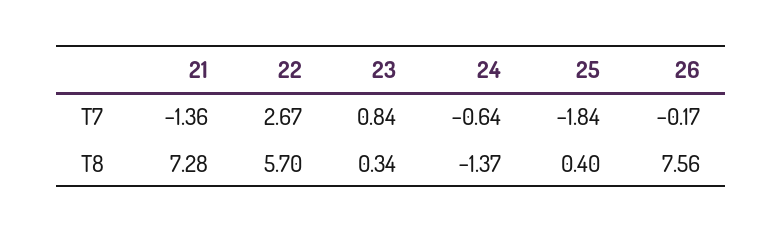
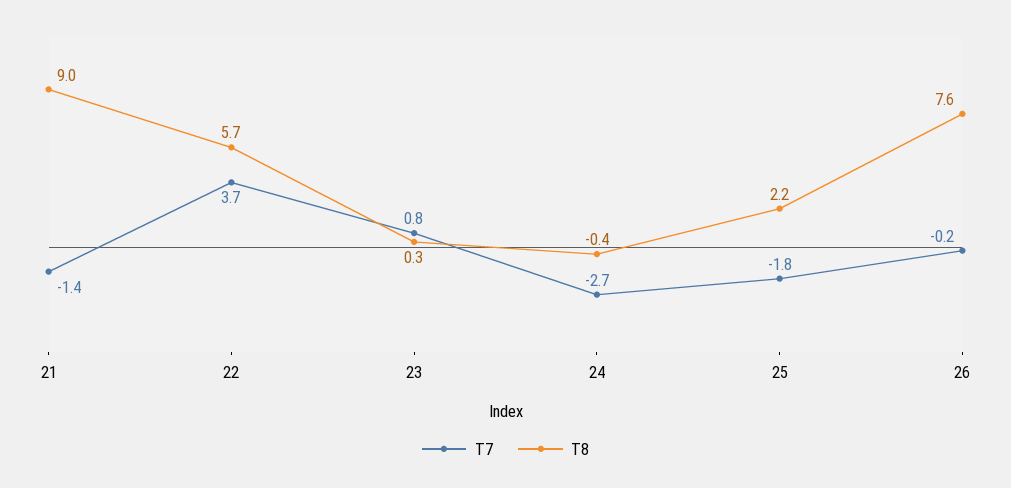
  {
    "T7": {
      "21": -1.36,
-     "22": 2.67,
+     "22": 3.7,
      "23": 0.84,
-     "24": -0.64,
+     "24": -2.7,
      "25": -1.84,
      "26": -0.17
    },
    "T8": {
-     "21": 7.28,
+     "21": 9,
      "22": 5.7,
      "23": 0.34,
-     "24": -1.37,
+     "24": -0.4,
-     "25": 0.4,
+     "25": 2.2,
      "26": 7.56
    }
  }

